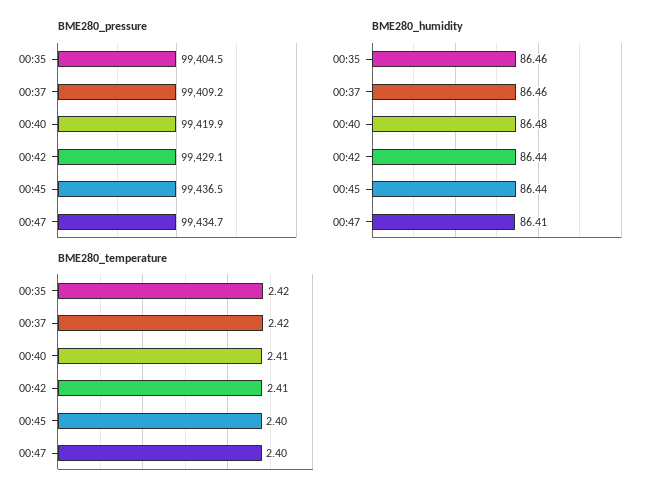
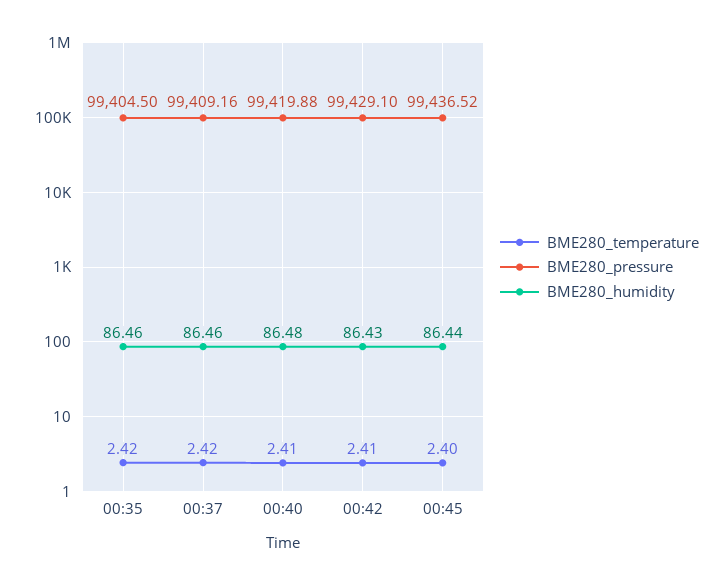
  {
    "BME280_pressure": {
      "00:35": 99404.5,
      "00:37": 99409.16,
      "00:40": 99419.88,
      "00:42": 99429.1,
-     "00:45": 99436.52,
+     "00:45": 99436.52
-     "00:47": 99434.7
    },
    "BME280_humidity": {
      "00:35": 86.46,
      "00:37": 86.46,
      "00:40": 86.48,
-     "00:42": 86.44,
+     "00:42": 86.43,
-     "00:45": 86.44,
+     "00:45": 86.44
-     "00:47": 86.41
    },
    "BME280_temperature": {
      "00:35": 2.42,
      "00:37": 2.42,
      "00:40": 2.41,
      "00:42": 2.41,
-     "00:45": 2.4,
+     "00:45": 2.4
-     "00:47": 2.4
    }
  }

